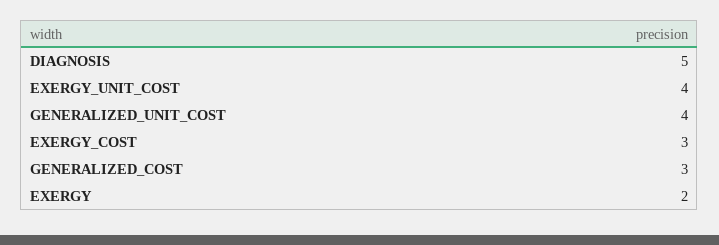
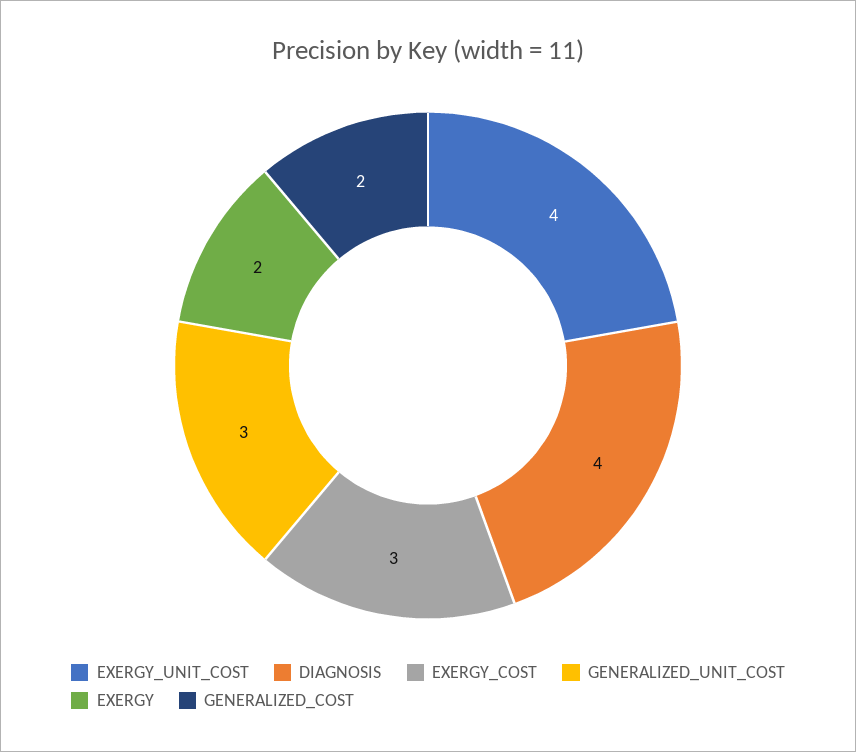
  {
-   "DIAGNOSIS": 5,
+   "DIAGNOSIS": 4,
    "EXERGY_UNIT_COST": 4,
-   "GENERALIZED_UNIT_COST": 4,
+   "GENERALIZED_UNIT_COST": 3,
    "EXERGY_COST": 3,
-   "GENERALIZED_COST": 3,
+   "GENERALIZED_COST": 2,
    "EXERGY": 2
  }

